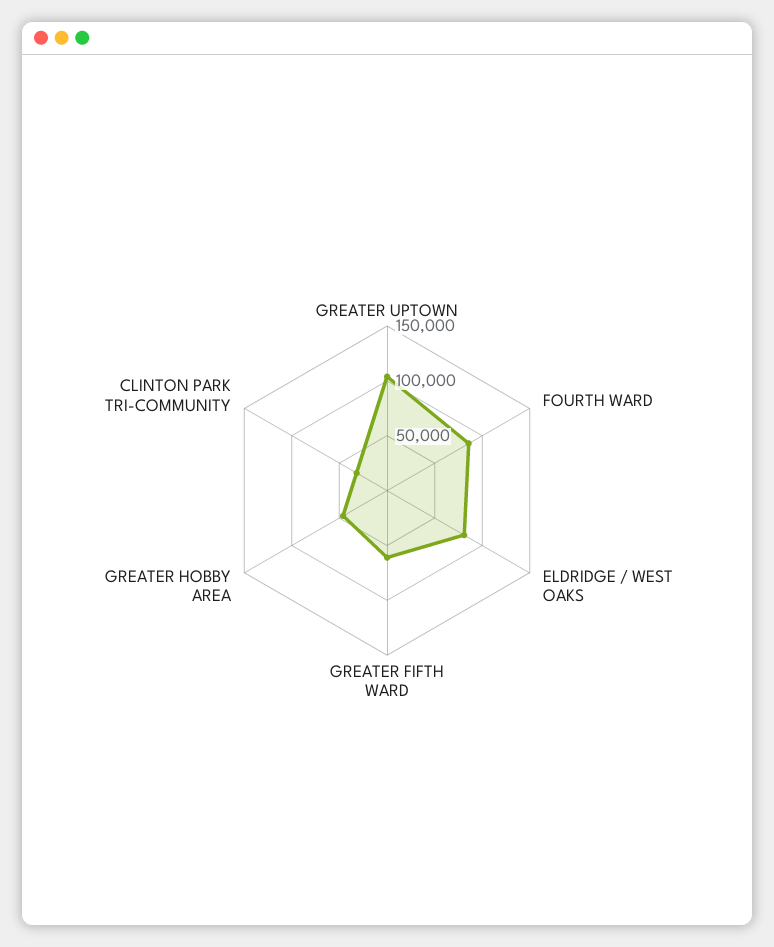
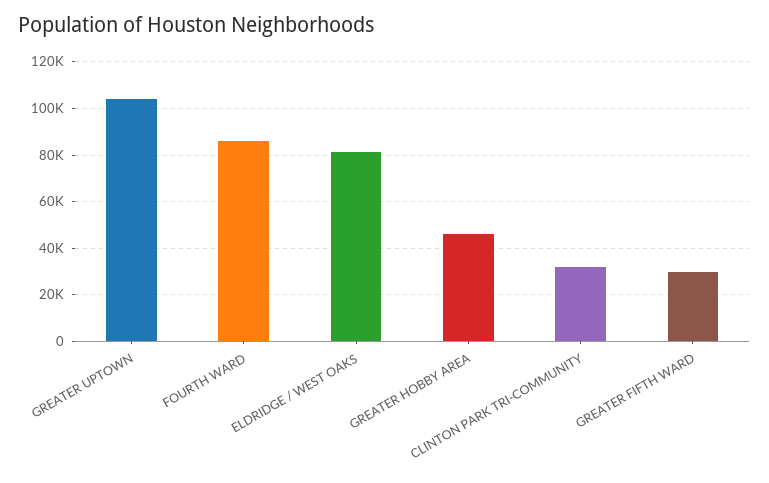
  {
    "GREATER UPTOWN": 105000,
    "FOURTH WARD": 85000,
    "ELDRIDGE / WEST OAKS": 80000,
-   "GREATER FIFTH WARD": 60000,
+   "GREATER FIFTH WARD": 30000,
    "GREATER HOBBY AREA": 45000,
    "CLINTON PARK TRI-COMMUNITY": 30000
  }

